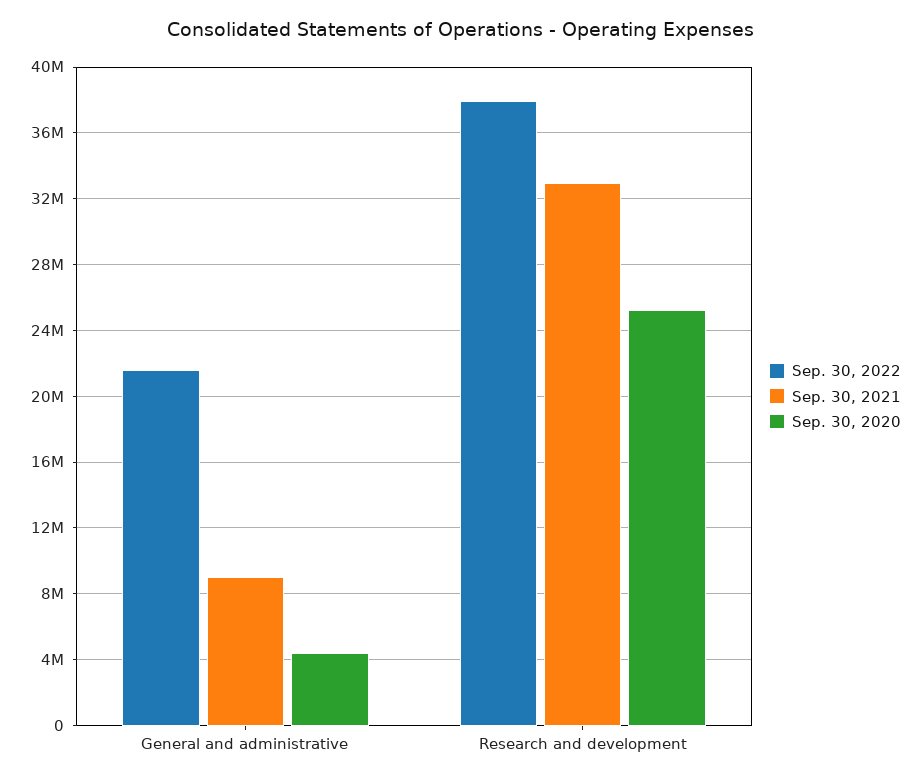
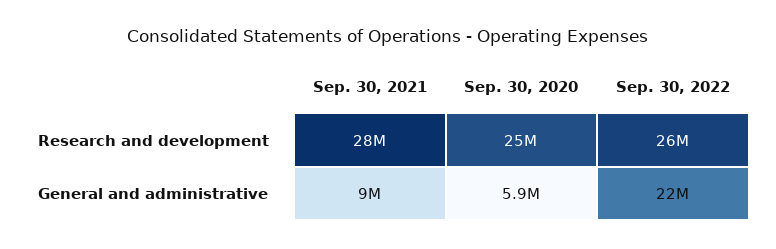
  {
    "Sep. 30, 2022": {
      "General and administrative": 22000000,
-     "Research and development": 38000000
+     "Research and development": 26000000
    },
    "Sep. 30, 2021": {
      "General and administrative": 9000000,
-     "Research and development": 33000000
+     "Research and development": 28000000
    },
    "Sep. 30, 2020": {
-     "General and administrative": 4500000,
+     "General and administrative": 5900000,
      "Research and development": 25000000
    }
  }

